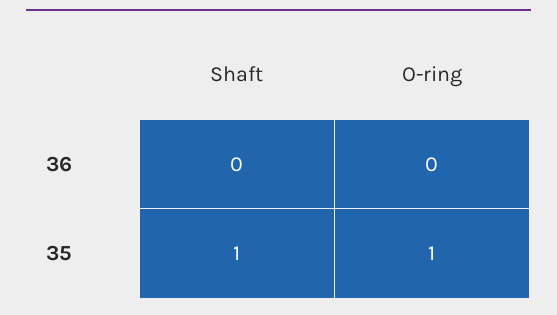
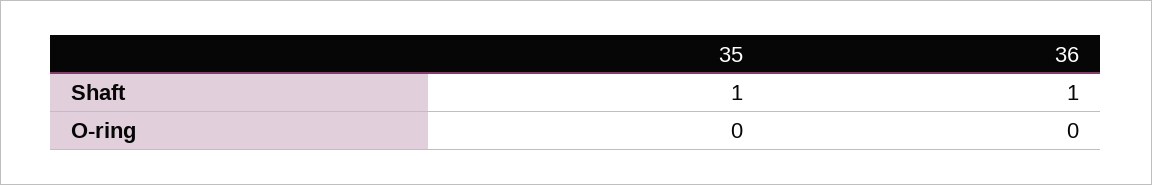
  {
    "Shaft": {
-     "36": 0,
+     "36": 1,
      "35": 1
    },
    "O-ring": {
      "36": 0,
-     "35": 1
+     "35": 0
    }
  }

